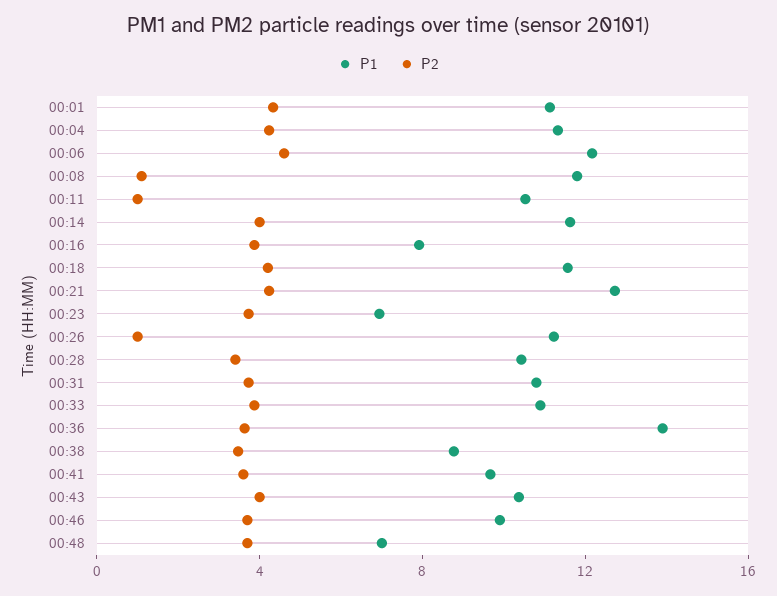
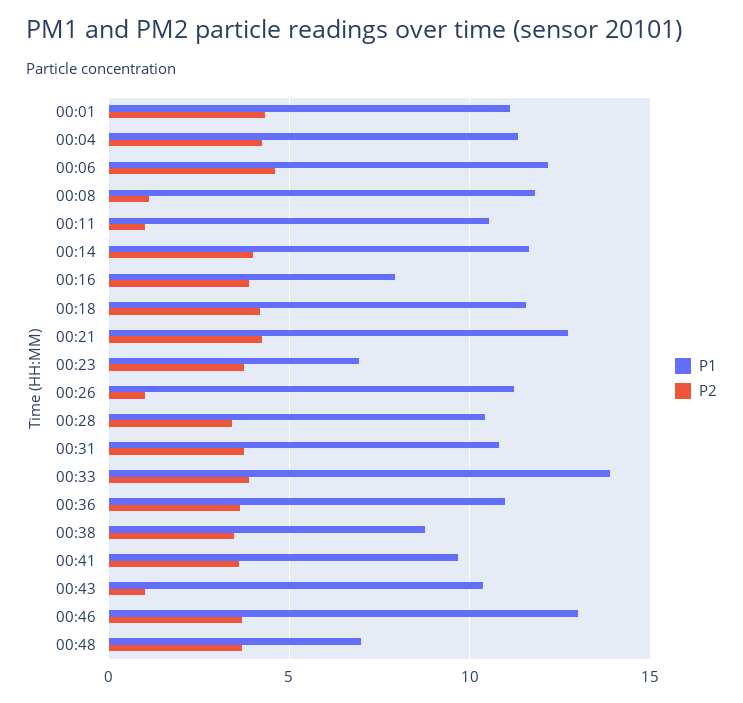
  {
    "P1": {
      "00:01": 11,
      "00:04": 11.5,
      "00:06": 12,
      "00:08": 12,
      "00:11": 10.5,
      "00:14": 11.5,
      "00:16": 8,
      "00:18": 11.5,
      "00:21": 12.5,
      "00:23": 7,
      "00:26": 11,
      "00:28": 10.5,
      "00:31": 11,
-     "00:33": 11,
+     "00:33": 14,
-     "00:36": 14,
+     "00:36": 11,
      "00:38": 9,
      "00:41": 9.5,
      "00:43": 10.5,
-     "00:46": 10,
+     "00:46": 13,
      "00:48": 7
    },
    "P2": {
      "00:01": 4.5,
      "00:04": 4,
      "00:06": 4.5,
      "00:08": 1,
      "00:11": 1,
      "00:14": 4,
      "00:16": 4,
      "00:18": 4,
      "00:21": 4,
      "00:23": 3.5,
      "00:26": 1,
      "00:28": 3.5,
      "00:31": 3.5,
      "00:33": 4,
      "00:36": 3.5,
      "00:38": 3.5,
      "00:41": 3.5,
-     "00:43": 4,
+     "00:43": 1,
      "00:46": 3.5,
      "00:48": 3.5
    }
  }

